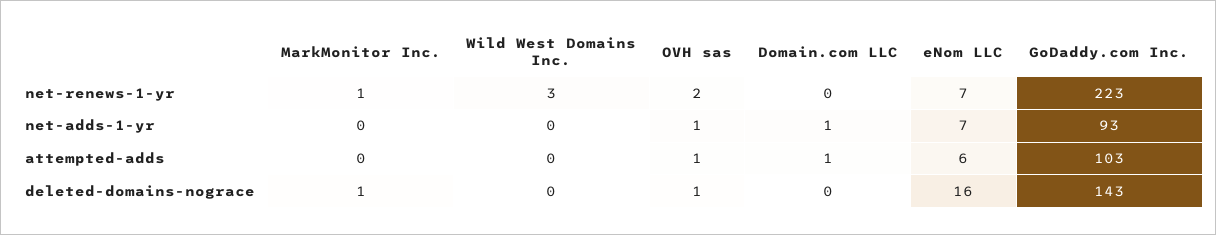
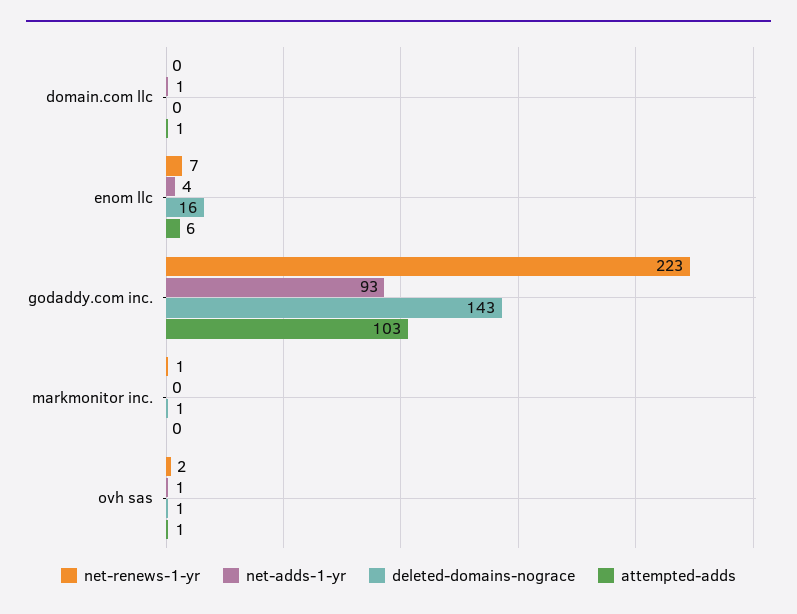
  {
    "net-renews-1-yr": {
      "MarkMonitor Inc.": 1,
-     "Wild West Domains Inc.": 3,
      "OVH sas": 2,
      "Domain.com LLC": 0,
      "eNom LLC": 7,
      "GoDaddy.com Inc.": 223
    },
    "net-adds-1-yr": {
      "MarkMonitor Inc.": 0,
-     "Wild West Domains Inc.": 0,
      "OVH sas": 1,
      "Domain.com LLC": 1,
-     "eNom LLC": 7,
+     "eNom LLC": 4,
      "GoDaddy.com Inc.": 93
    },
    "attempted-adds": {
      "MarkMonitor Inc.": 0,
-     "Wild West Domains Inc.": 0,
      "OVH sas": 1,
      "Domain.com LLC": 1,
      "eNom LLC": 6,
      "GoDaddy.com Inc.": 103
    },
    "deleted-domains-nograce": {
      "MarkMonitor Inc.": 1,
-     "Wild West Domains Inc.": 0,
      "OVH sas": 1,
      "Domain.com LLC": 0,
      "eNom LLC": 16,
      "GoDaddy.com Inc.": 143
    }
  }

